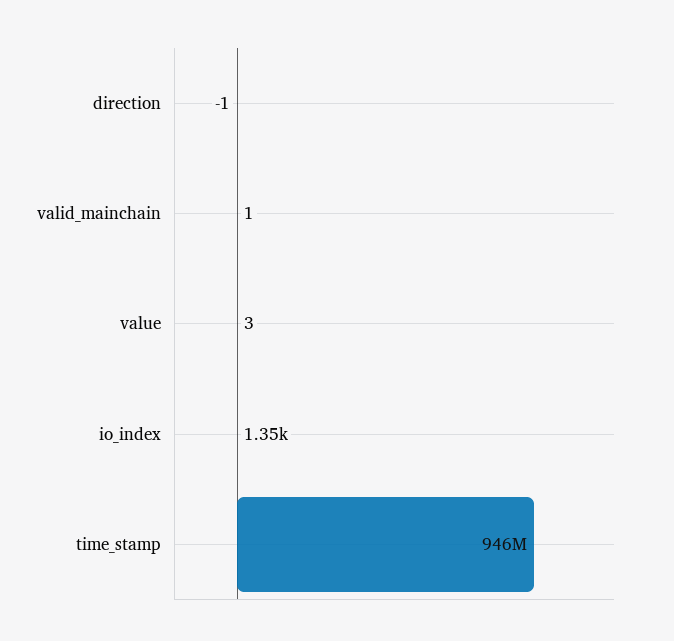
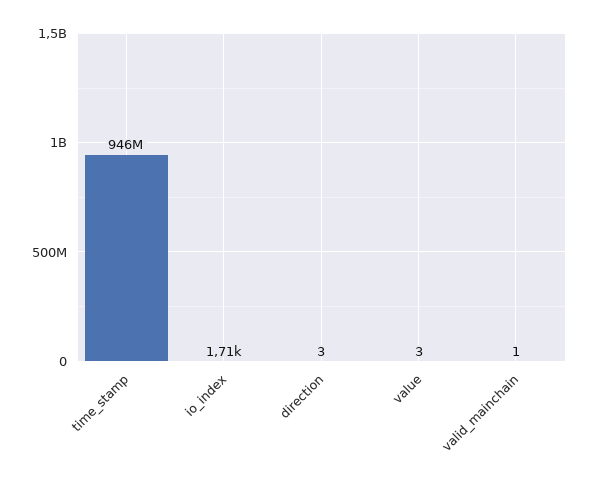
  {
-   "direction": -1,
+   "direction": 3,
    "valid_mainchain": 1,
    "value": 3,
-   "io_index": 1350,
+   "io_index": 1710,
    "time_stamp": 946000000
  }

